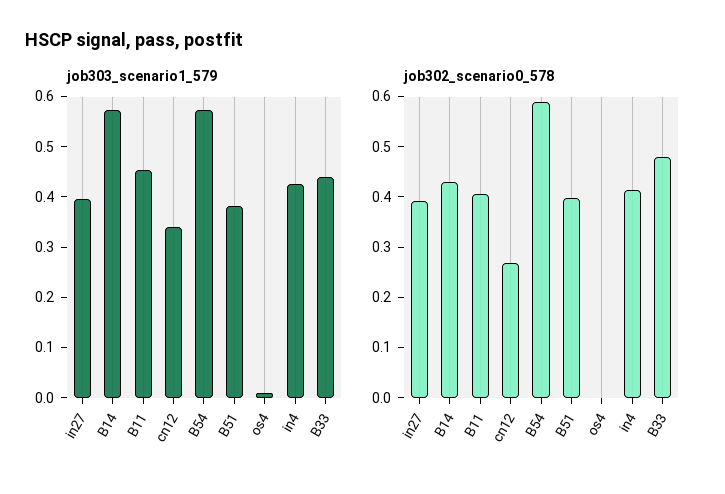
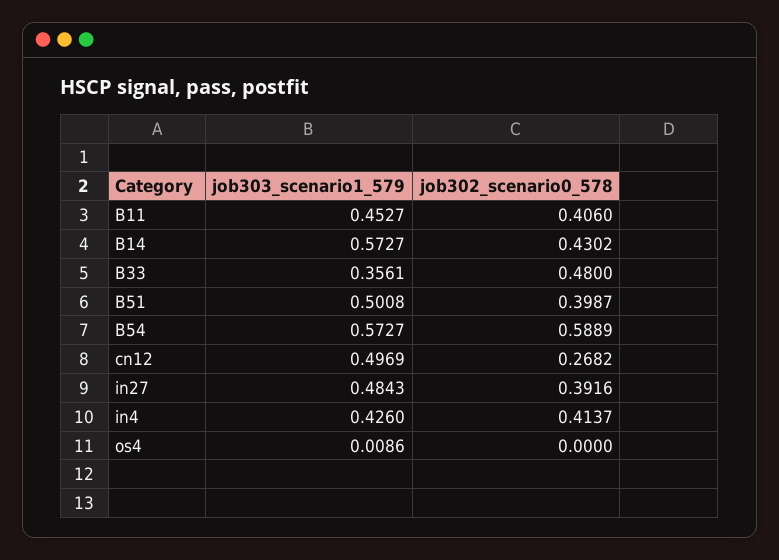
  {
    "job303_scenario1_579": {
-     "in27": 0.4,
+     "in27": 0.4843,
      "B14": 0.5727,
      "B11": 0.4527,
-     "cn12": 0.34,
+     "cn12": 0.4969,
      "B54": 0.5727,
-     "B51": 0.38,
+     "B51": 0.5008,
      "os4": 0.0086,
      "in4": 0.426,
-     "B33": 0.44
+     "B33": 0.3561
    },
    "job302_scenario0_578": {
      "in27": 0.3916,
      "B14": 0.4302,
      "B11": 0.406,
      "cn12": 0.2682,
      "B54": 0.5889,
      "B51": 0.3987,
      "os4": 0,
      "in4": 0.4137,
      "B33": 0.48
    }
  }

